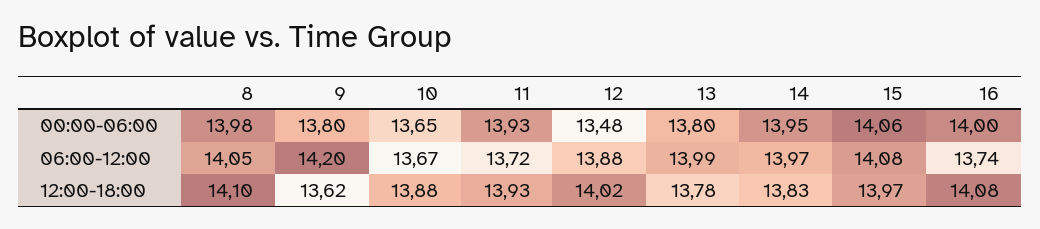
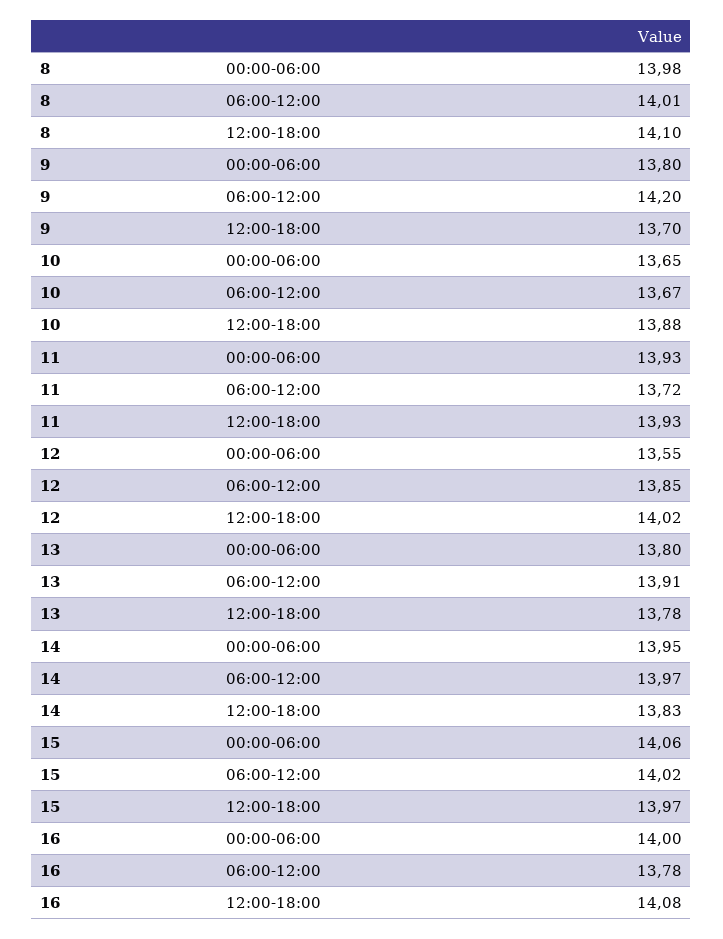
  {
    "8": {
      "00:00-06:00": 13.98,
-     "06:00-12:00": 14.05,
+     "06:00-12:00": 14.01,
      "12:00-18:00": 14.1
    },
    "9": {
      "00:00-06:00": 13.8,
      "06:00-12:00": 14.2,
-     "12:00-18:00": 13.62
+     "12:00-18:00": 13.7
    },
    "10": {
      "00:00-06:00": 13.65,
      "06:00-12:00": 13.67,
      "12:00-18:00": 13.88
    },
    "11": {
      "00:00-06:00": 13.93,
      "06:00-12:00": 13.72,
      "12:00-18:00": 13.93
    },
    "12": {
-     "00:00-06:00": 13.48,
+     "00:00-06:00": 13.55,
-     "06:00-12:00": 13.88,
+     "06:00-12:00": 13.85,
      "12:00-18:00": 14.02
    },
    "13": {
      "00:00-06:00": 13.8,
-     "06:00-12:00": 13.99,
+     "06:00-12:00": 13.91,
      "12:00-18:00": 13.78
    },
    "14": {
      "00:00-06:00": 13.95,
      "06:00-12:00": 13.97,
      "12:00-18:00": 13.83
    },
    "15": {
      "00:00-06:00": 14.06,
-     "06:00-12:00": 14.08,
+     "06:00-12:00": 14.02,
      "12:00-18:00": 13.97
    },
    "16": {
      "00:00-06:00": 14,
-     "06:00-12:00": 13.74,
+     "06:00-12:00": 13.78,
      "12:00-18:00": 14.08
    }
  }

